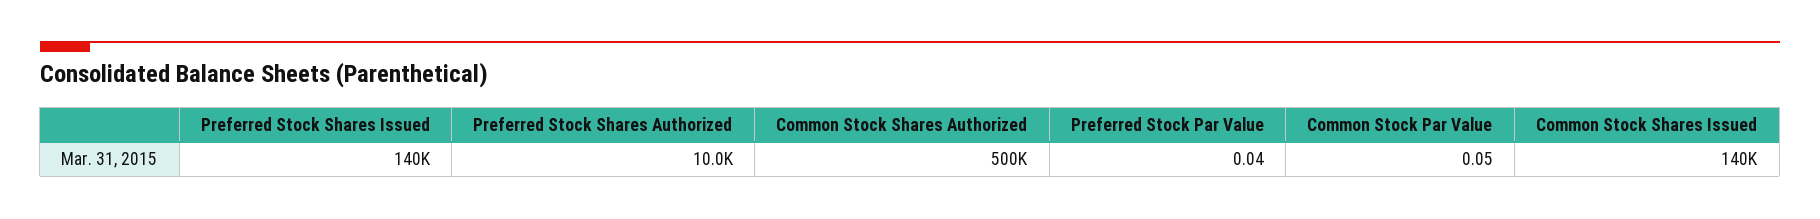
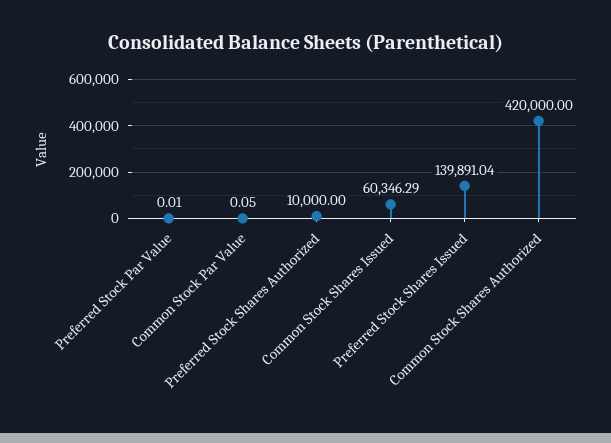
  {
    "Preferred Stock Shares Issued": 139891.04,
    "Preferred Stock Shares Authorized": 10000,
-   "Common Stock Shares Authorized": 500000,
+   "Common Stock Shares Authorized": 420000,
-   "Preferred Stock Par Value": 0.04,
+   "Preferred Stock Par Value": 0.01,
    "Common Stock Par Value": 0.05,
-   "Common Stock Shares Issued": 140000
+   "Common Stock Shares Issued": 60346.29
  }

